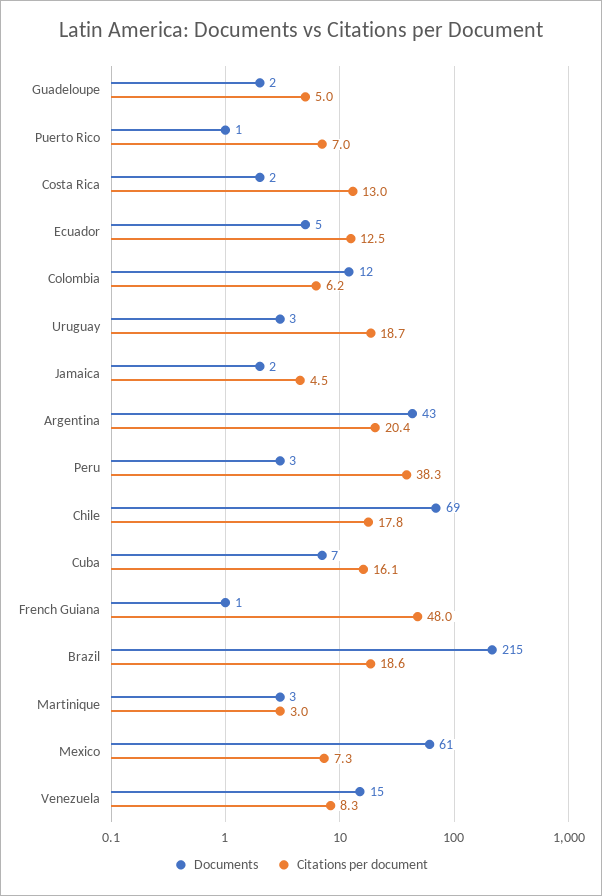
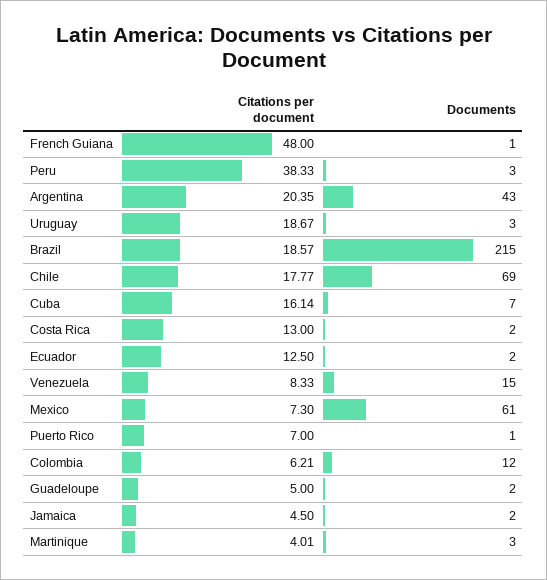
  {
    "Documents": {
      "Guadeloupe": 2,
      "Puerto Rico": 1,
      "Costa Rica": 2,
-     "Ecuador": 5,
+     "Ecuador": 2,
      "Colombia": 12,
      "Uruguay": 3,
      "Jamaica": 2,
      "Argentina": 43,
      "Peru": 3,
      "Chile": 69,
      "Cuba": 7,
      "French Guiana": 1,
      "Brazil": 215,
      "Martinique": 3,
      "Mexico": 61,
      "Venezuela": 15
    },
    "Citations per document": {
      "Guadeloupe": 5,
      "Puerto Rico": 7,
      "Costa Rica": 13,
      "Ecuador": 12.5,
      "Colombia": 6.21,
      "Uruguay": 18.67,
      "Jamaica": 4.5,
      "Argentina": 20.35,
      "Peru": 38.33,
      "Chile": 17.77,
      "Cuba": 16.14,
      "French Guiana": 48,
      "Brazil": 18.57,
-     "Martinique": 3,
+     "Martinique": 4.01,
      "Mexico": 7.3,
      "Venezuela": 8.33
    }
  }

